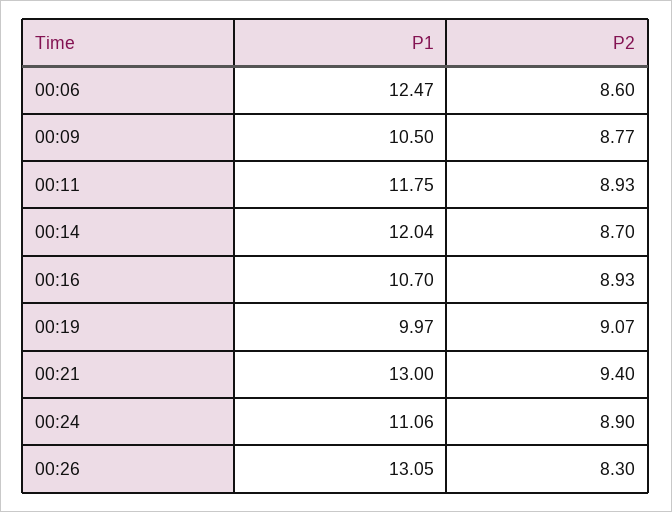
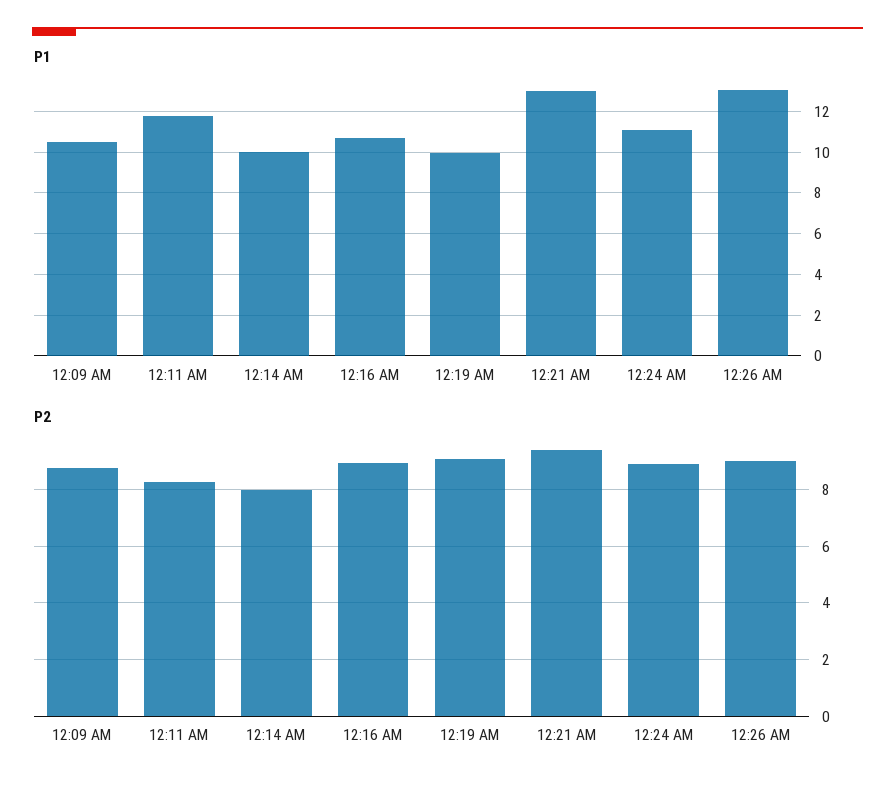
  {
    "P1": {
-     "00:06": 12.47,
      "00:09": 10.5,
      "00:11": 11.75,
-     "00:14": 12.04,
+     "00:14": 10,
      "00:16": 10.7,
      "00:19": 9.97,
      "00:21": 13,
      "00:24": 11.06,
      "00:26": 13.05
    },
    "P2": {
-     "00:06": 8.6,
      "00:09": 8.77,
-     "00:11": 8.93,
+     "00:11": 8.25,
-     "00:14": 8.7,
+     "00:14": 8,
      "00:16": 8.93,
      "00:19": 9.07,
      "00:21": 9.4,
      "00:24": 8.9,
-     "00:26": 8.3
+     "00:26": 9
    }
  }

